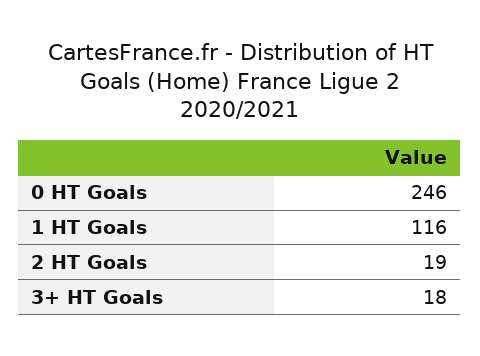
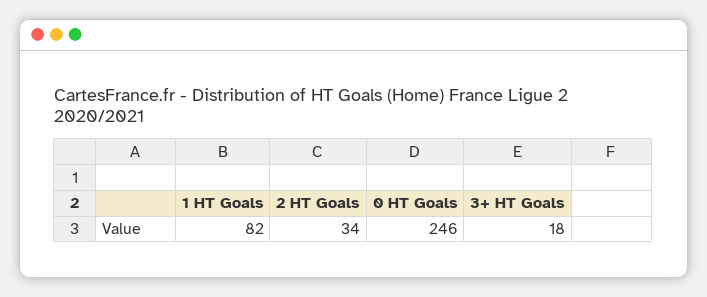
  {
    "0 HT Goals": 246,
-   "1 HT Goals": 116,
+   "1 HT Goals": 82,
-   "2 HT Goals": 19,
+   "2 HT Goals": 34,
    "3+ HT Goals": 18
  }

